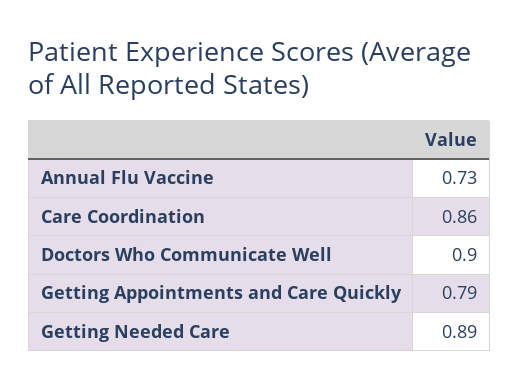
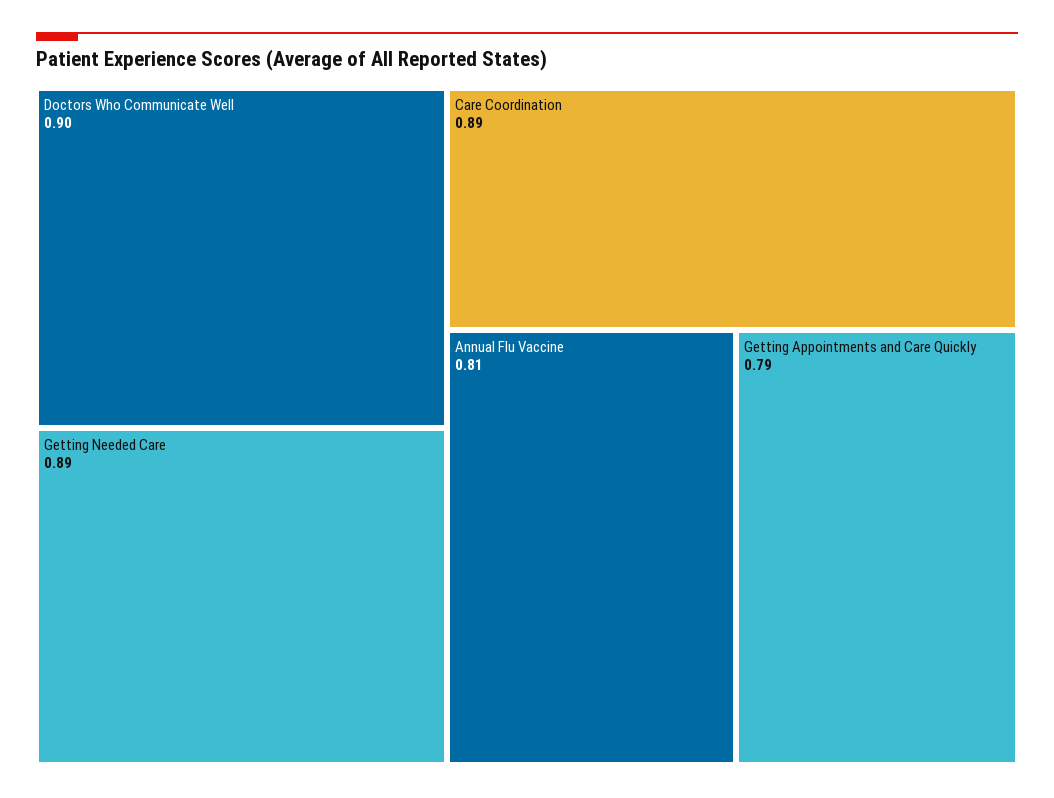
  {
-   "Annual Flu Vaccine": 0.73,
+   "Annual Flu Vaccine": 0.81,
-   "Care Coordination": 0.86,
+   "Care Coordination": 0.89,
    "Doctors Who Communicate Well": 0.9,
    "Getting Appointments and Care Quickly": 0.79,
    "Getting Needed Care": 0.89
  }

